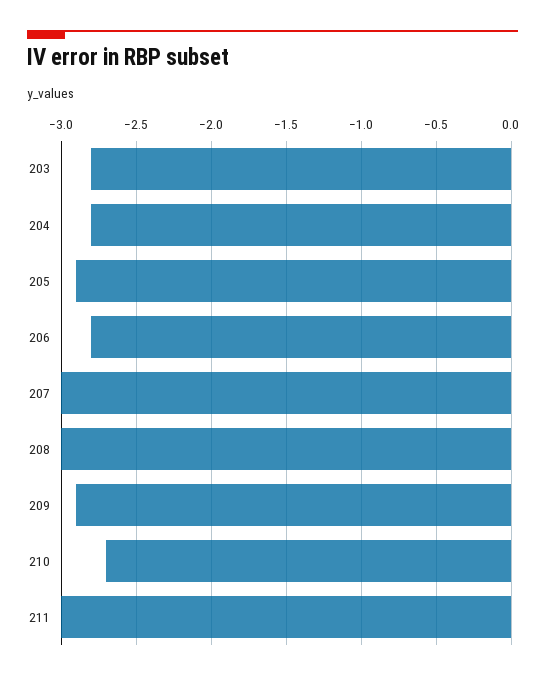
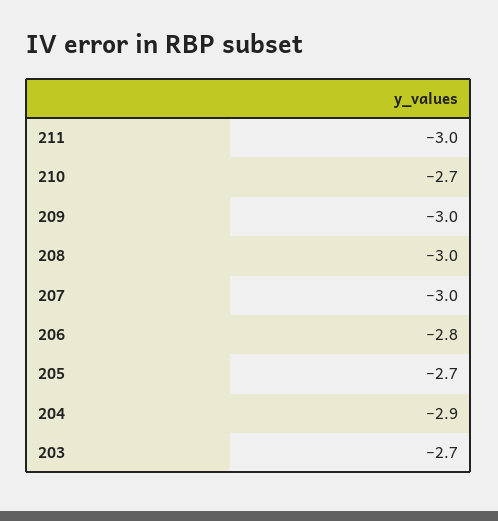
  {
-   "203": -2.8,
+   "203": -2.7,
-   "204": -2.8,
+   "204": -2.9,
-   "205": -2.9,
+   "205": -2.7,
    "206": -2.8,
    "207": -3,
    "208": -3,
-   "209": -2.9,
+   "209": -3,
    "210": -2.7,
    "211": -3
  }

